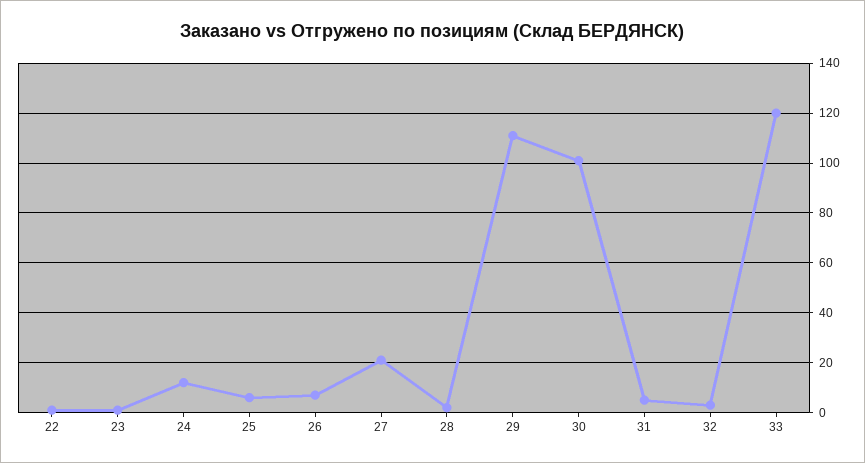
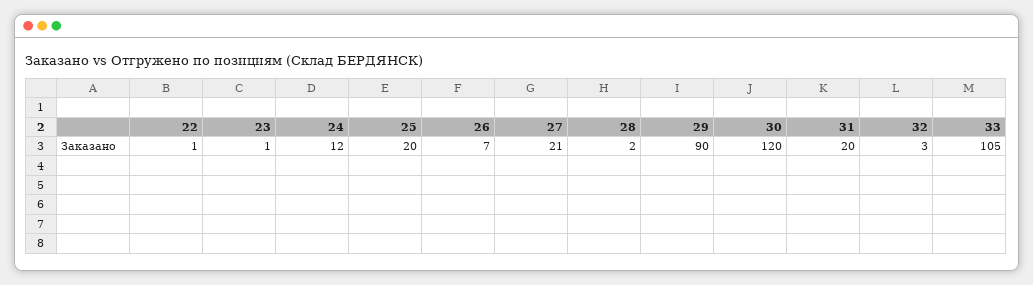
  {
    "22": 1,
    "23": 1,
    "24": 12,
-   "25": 5,
+   "25": 20,
    "26": 7,
    "27": 21,
    "28": 2,
-   "29": 110,
+   "29": 90,
-   "30": 100,
+   "30": 120,
-   "31": 5,
+   "31": 20,
    "32": 3,
-   "33": 120
+   "33": 105
  }

